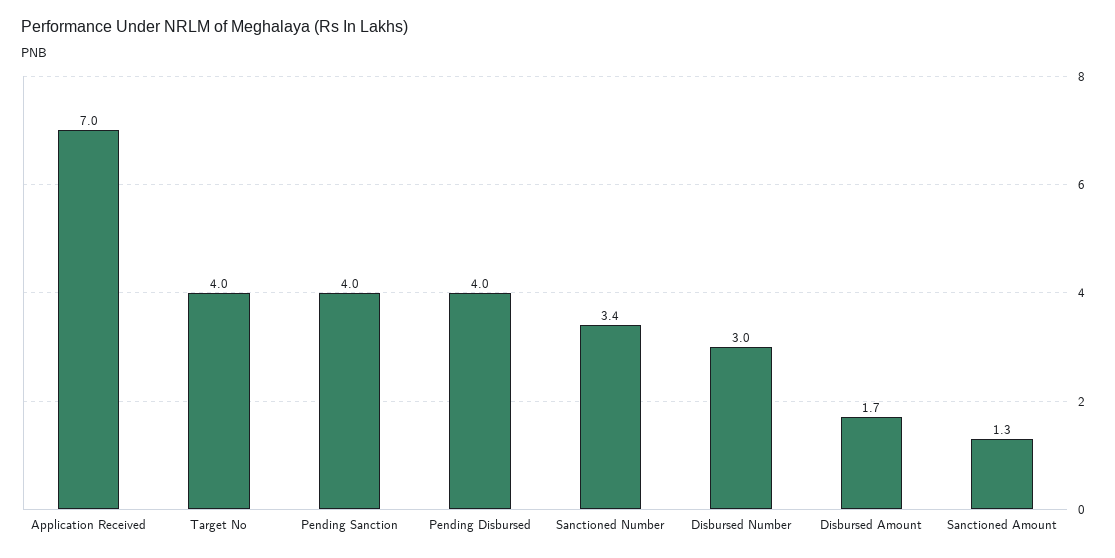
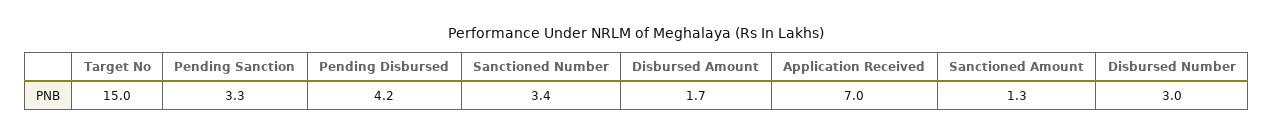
  {
    "Application Received": 7,
-   "Target No": 4,
+   "Target No": 15,
-   "Pending Sanction": 4,
+   "Pending Sanction": 3.3,
-   "Pending Disbursed": 4,
+   "Pending Disbursed": 4.2,
    "Sanctioned Number": 3.4,
    "Disbursed Number": 3,
    "Disbursed Amount": 1.7,
    "Sanctioned Amount": 1.3
  }

